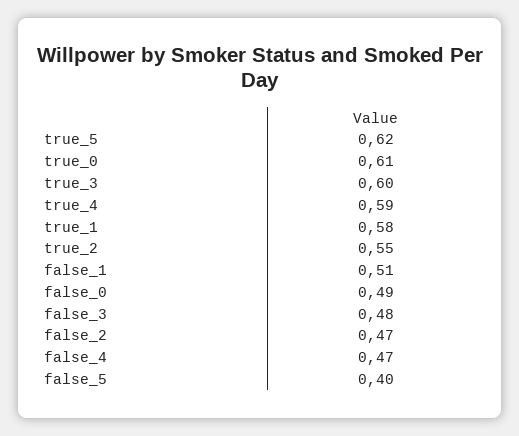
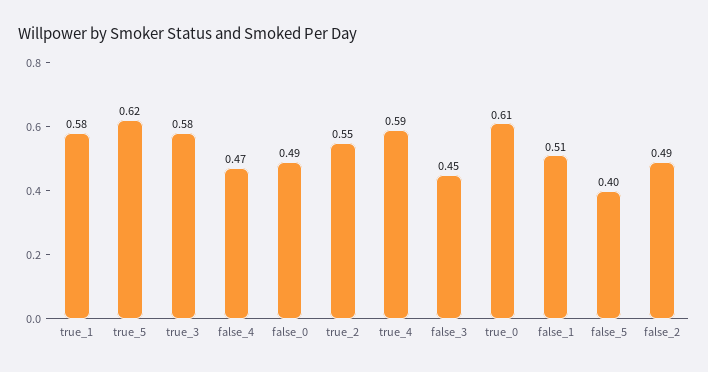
  {
    "true_5": 0.62,
    "true_0": 0.61,
-   "true_3": 0.6,
+   "true_3": 0.58,
    "true_4": 0.59,
    "true_1": 0.58,
    "true_2": 0.55,
    "false_1": 0.51,
    "false_0": 0.49,
-   "false_3": 0.48,
+   "false_3": 0.45,
-   "false_2": 0.47,
+   "false_2": 0.49,
    "false_4": 0.47,
    "false_5": 0.4
  }

